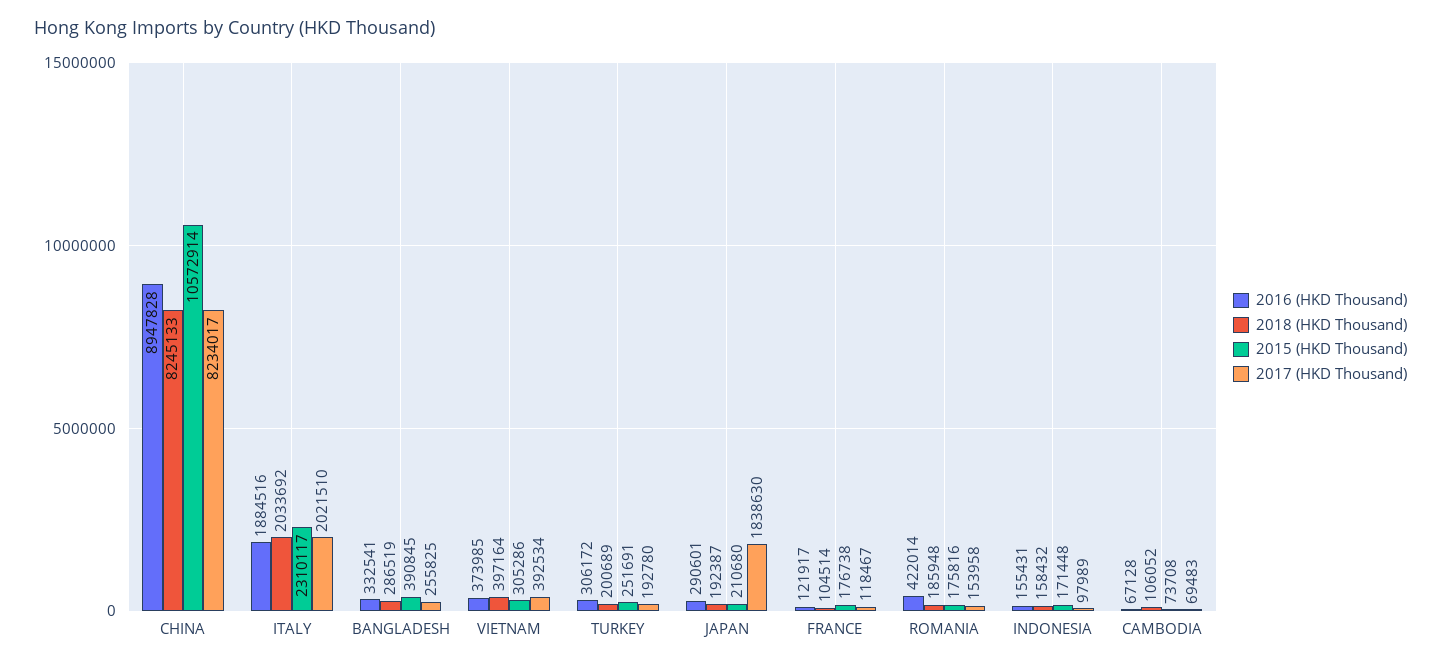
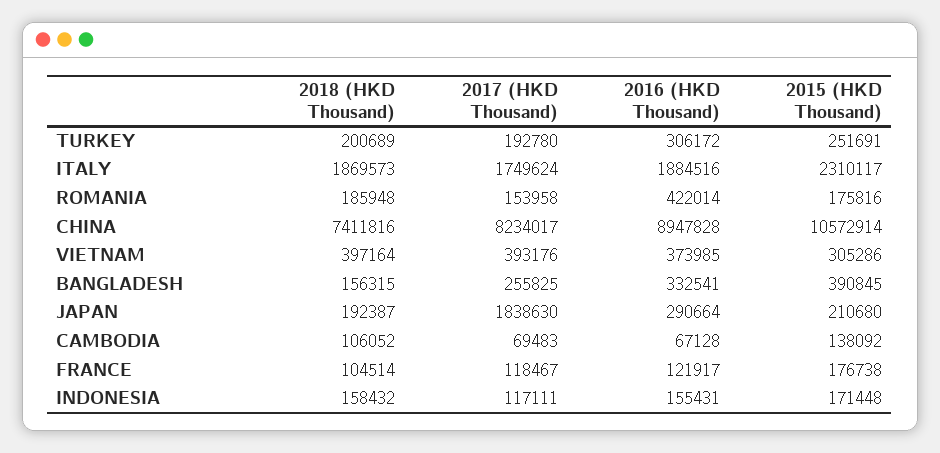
  {
    "2016 (HKD Thousand)": {
      "CHINA": 8947828,
      "ITALY": 1884516,
      "BANGLADESH": 332541,
      "VIETNAM": 373985,
      "TURKEY": 306172,
-     "JAPAN": 290601,
+     "JAPAN": 290664,
      "FRANCE": 121917,
      "ROMANIA": 422014,
      "INDONESIA": 155431,
      "CAMBODIA": 67128
    },
    "2018 (HKD Thousand)": {
-     "CHINA": 8245133,
+     "CHINA": 7411816,
-     "ITALY": 2033692,
+     "ITALY": 1869573,
-     "BANGLADESH": 286519,
+     "BANGLADESH": 156315,
      "VIETNAM": 397164,
      "TURKEY": 200689,
      "JAPAN": 192387,
      "FRANCE": 104514,
      "ROMANIA": 185948,
      "INDONESIA": 158432,
      "CAMBODIA": 106052
    },
    "2015 (HKD Thousand)": {
      "CHINA": 10572914,
      "ITALY": 2310117,
      "BANGLADESH": 390845,
      "VIETNAM": 305286,
      "TURKEY": 251691,
      "JAPAN": 210680,
      "FRANCE": 176738,
      "ROMANIA": 175816,
      "INDONESIA": 171448,
-     "CAMBODIA": 73708
+     "CAMBODIA": 138092
    },
    "2017 (HKD Thousand)": {
      "CHINA": 8234017,
-     "ITALY": 2021510,
+     "ITALY": 1749624,
      "BANGLADESH": 255825,
-     "VIETNAM": 392534,
+     "VIETNAM": 393176,
      "TURKEY": 192780,
      "JAPAN": 1838630,
      "FRANCE": 118467,
      "ROMANIA": 153958,
-     "INDONESIA": 97989,
+     "INDONESIA": 117111,
      "CAMBODIA": 69483
    }
  }

